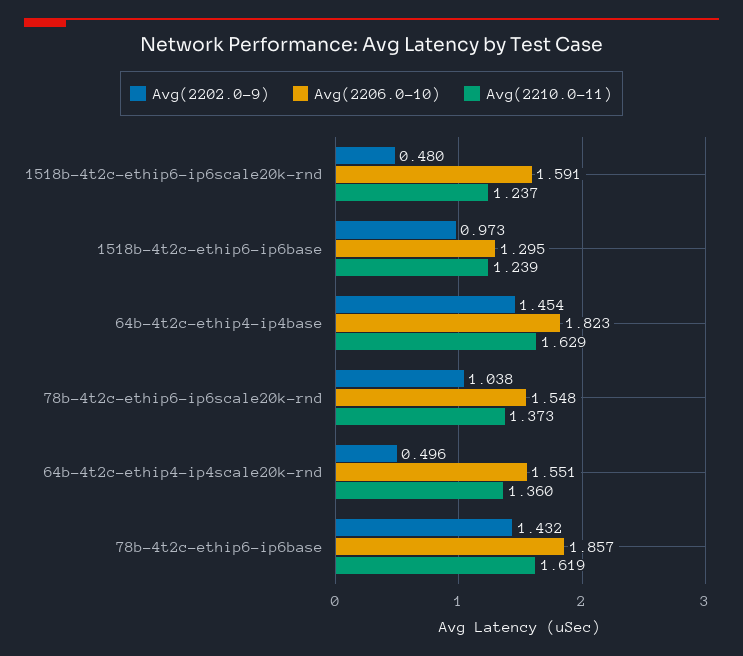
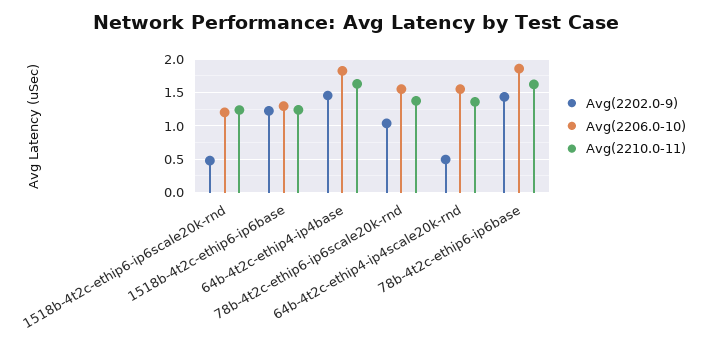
  {
    "Avg(2202.0-9)": {
      "1518b-4t2c-ethip6-ip6scale20k-rnd": 0.48,
-     "1518b-4t2c-ethip6-ip6base": 0.973,
+     "1518b-4t2c-ethip6-ip6base": 1.2,
      "64b-4t2c-ethip4-ip4base": 1.454,
      "78b-4t2c-ethip6-ip6scale20k-rnd": 1.038,
      "64b-4t2c-ethip4-ip4scale20k-rnd": 0.496,
      "78b-4t2c-ethip6-ip6base": 1.432
    },
    "Avg(2206.0-10)": {
-     "1518b-4t2c-ethip6-ip6scale20k-rnd": 1.591,
+     "1518b-4t2c-ethip6-ip6scale20k-rnd": 1.2,
      "1518b-4t2c-ethip6-ip6base": 1.295,
      "64b-4t2c-ethip4-ip4base": 1.823,
      "78b-4t2c-ethip6-ip6scale20k-rnd": 1.548,
      "64b-4t2c-ethip4-ip4scale20k-rnd": 1.551,
      "78b-4t2c-ethip6-ip6base": 1.857
    },
    "Avg(2210.0-11)": {
      "1518b-4t2c-ethip6-ip6scale20k-rnd": 1.237,
      "1518b-4t2c-ethip6-ip6base": 1.239,
      "64b-4t2c-ethip4-ip4base": 1.629,
      "78b-4t2c-ethip6-ip6scale20k-rnd": 1.373,
      "64b-4t2c-ethip4-ip4scale20k-rnd": 1.36,
      "78b-4t2c-ethip6-ip6base": 1.619
    }
  }

